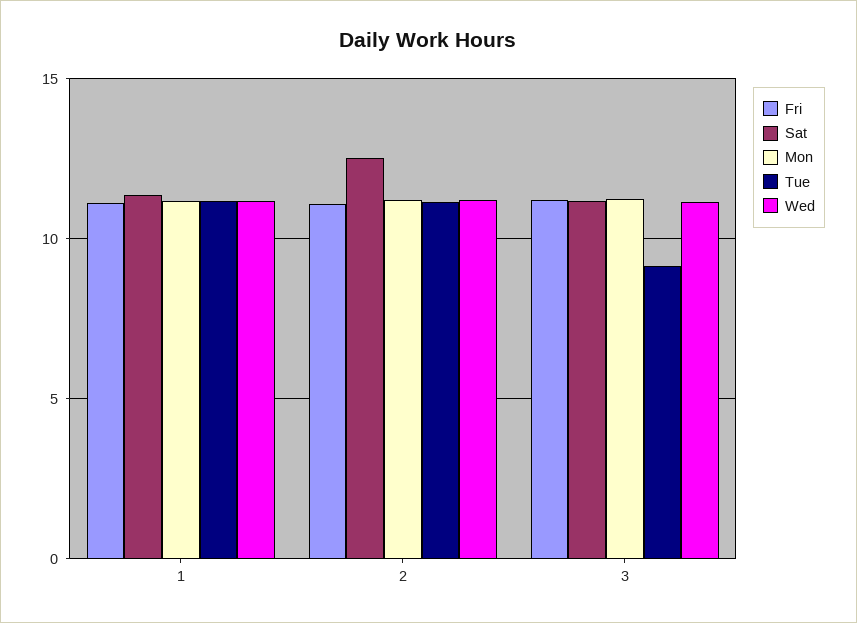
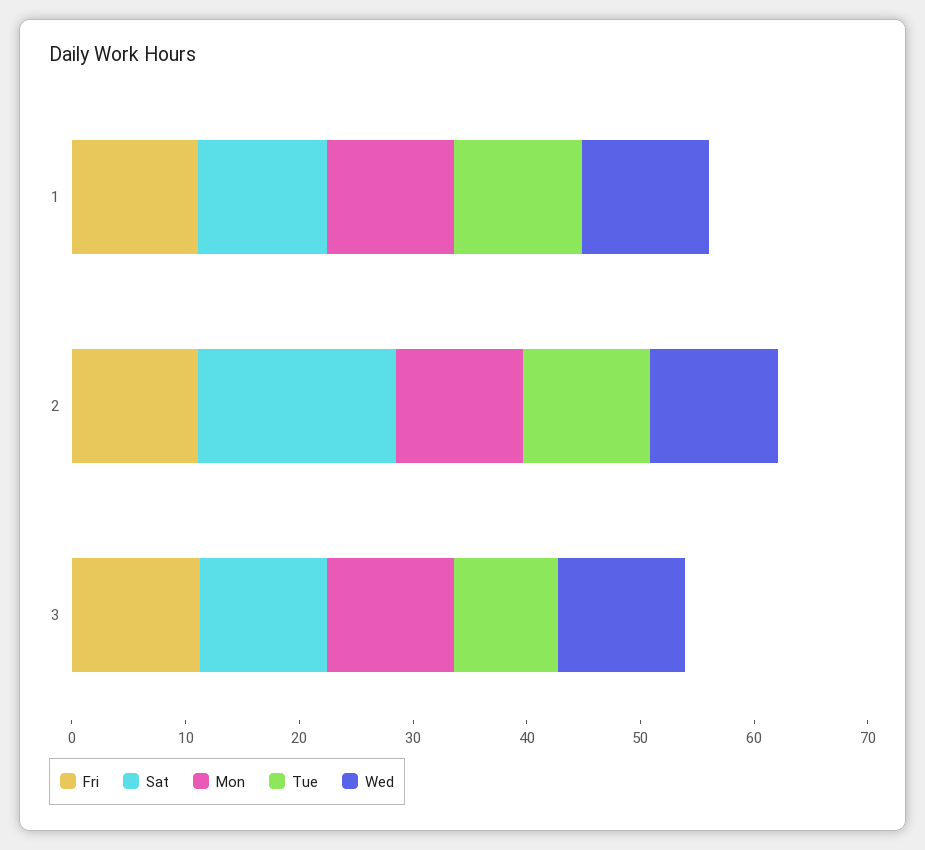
  {
    "Fri": {
      "1": 11,
      "2": 11,
      "3": 11
    },
    "Sat": {
      "1": 11.5,
-     "2": 12.5,
+     "2": 18,
      "3": 11
    },
    "Mon": {
      "1": 11,
      "2": 11,
      "3": 11
    },
    "Tue": {
      "1": 11,
      "2": 11,
      "3": 9
    },
    "Wed": {
      "1": 11,
      "2": 11,
      "3": 11
    }
  }

